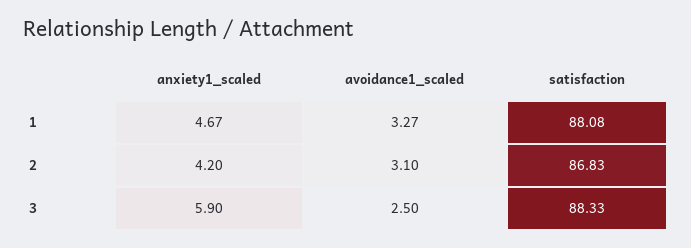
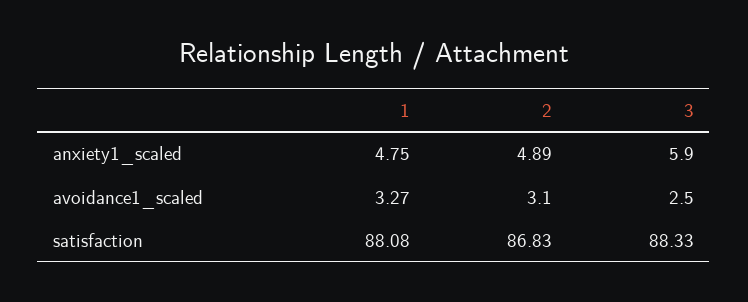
  {
    "anxiety1_scaled": {
-     "1": 4.67,
+     "1": 4.75,
-     "2": 4.2,
+     "2": 4.89,
      "3": 5.9
    },
    "avoidance1_scaled": {
      "1": 3.27,
      "2": 3.1,
      "3": 2.5
    },
    "satisfaction": {
      "1": 88.08,
      "2": 86.83,
      "3": 88.33
    }
  }

